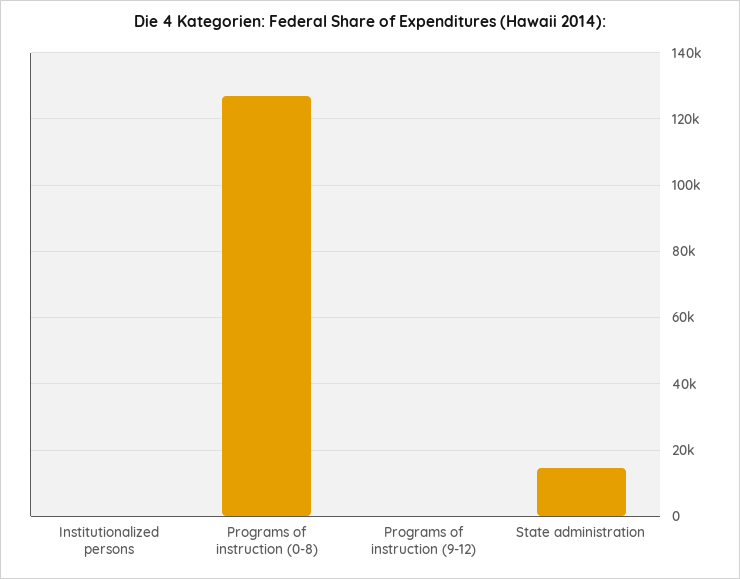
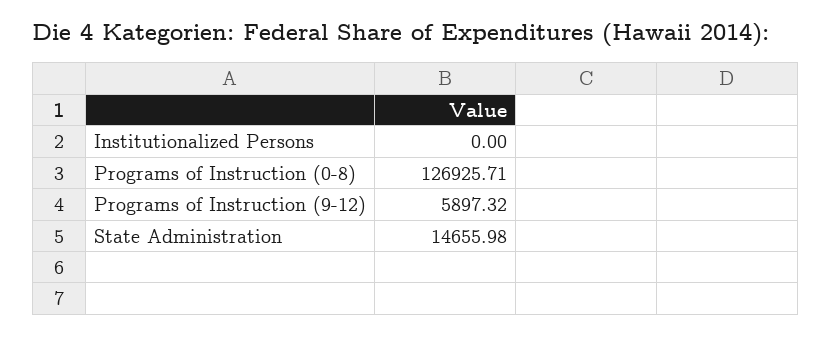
  {
    "Institutionalized persons": 0,
    "Programs of instruction (0-8)": 126925.71,
-   "Programs of instruction (9-12)": 0,
+   "Programs of instruction (9-12)": 5897.32,
    "State administration": 14655.98
  }

